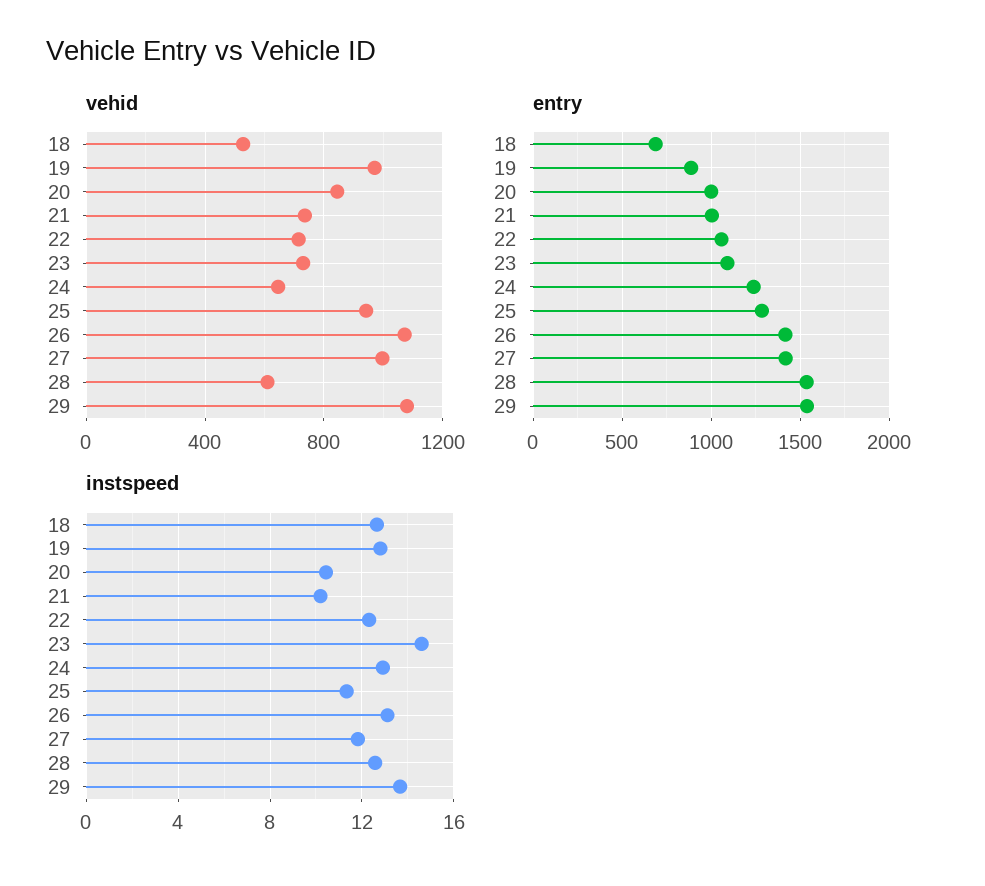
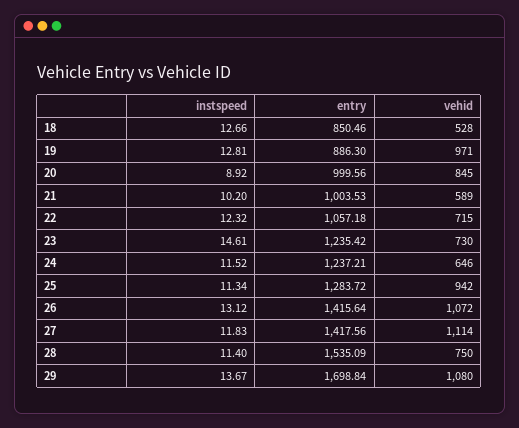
  {
    "vehid": {
      "18": 528,
      "19": 971,
      "20": 845,
-     "21": 750,
+     "21": 589,
      "22": 715,
      "23": 730,
      "24": 646,
      "25": 942,
      "26": 1072,
-     "27": 1000,
+     "27": 1114,
-     "28": 600,
+     "28": 750,
      "29": 1080
    },
    "entry": {
-     "18": 700,
+     "18": 850.46,
      "19": 886.3,
      "20": 999.56,
      "21": 1003.53,
      "22": 1057.18,
-     "23": 1100,
+     "23": 1235.42,
      "24": 1237.21,
      "25": 1283.72,
      "26": 1415.64,
      "27": 1417.56,
      "28": 1535.09,
-     "29": 1550
+     "29": 1698.84
    },
    "instspeed": {
      "18": 12.66,
      "19": 12.81,
-     "20": 10.5,
+     "20": 8.92,
      "21": 10.2,
      "22": 12.32,
      "23": 14.61,
-     "24": 13,
+     "24": 11.52,
      "25": 11.34,
      "26": 13.12,
      "27": 11.83,
-     "28": 12.5,
+     "28": 11.4,
      "29": 13.67
    }
  }

